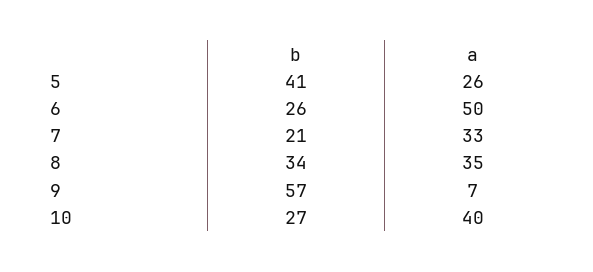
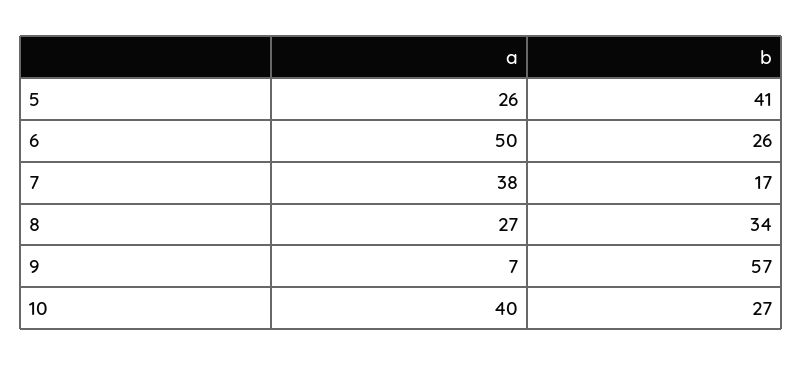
  {
    "b": {
      "5": 41,
      "6": 26,
-     "7": 21,
+     "7": 17,
      "8": 34,
      "9": 57,
      "10": 27
    },
    "a": {
      "5": 26,
      "6": 50,
-     "7": 33,
+     "7": 38,
-     "8": 35,
+     "8": 27,
      "9": 7,
      "10": 40
    }
  }

